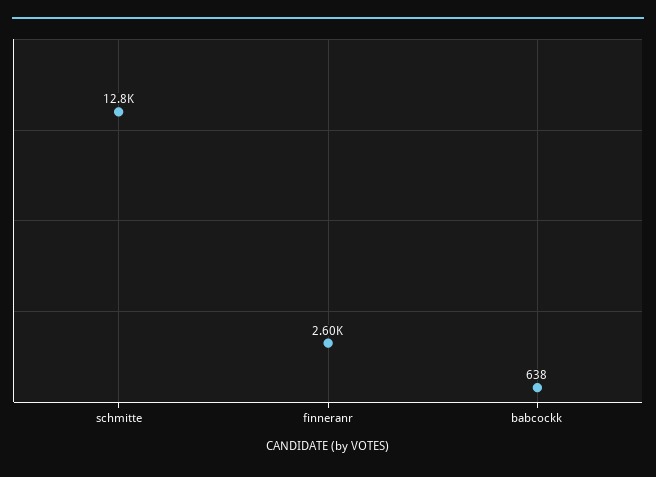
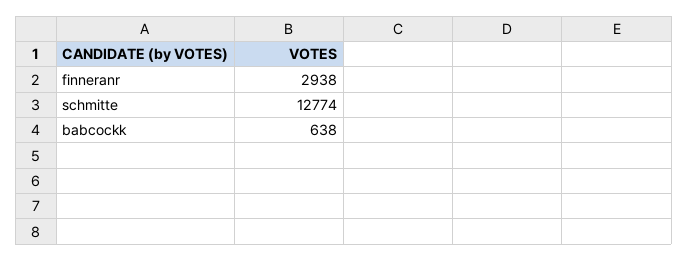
  {
    "schmitte": 12774,
-   "finneranr": 2600,
+   "finneranr": 2938,
    "babcockk": 638
  }

